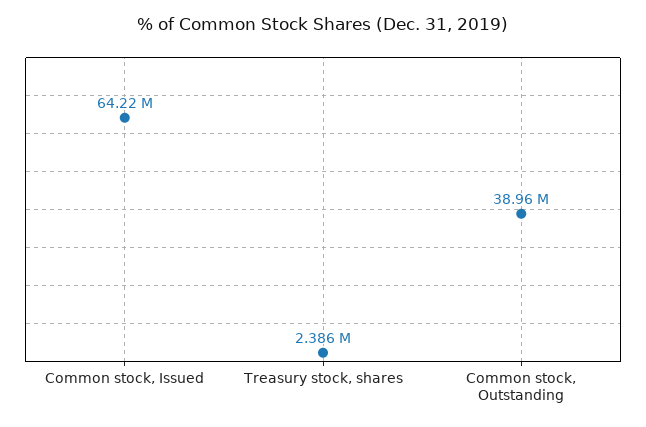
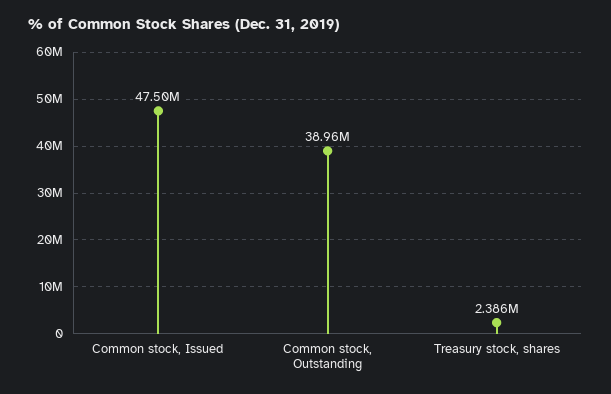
  {
-   "Common stock, Issued": 64220000,
+   "Common stock, Issued": 47500000,
    "Treasury stock, shares": 2386000,
    "Common stock, Outstanding": 38960000
  }

